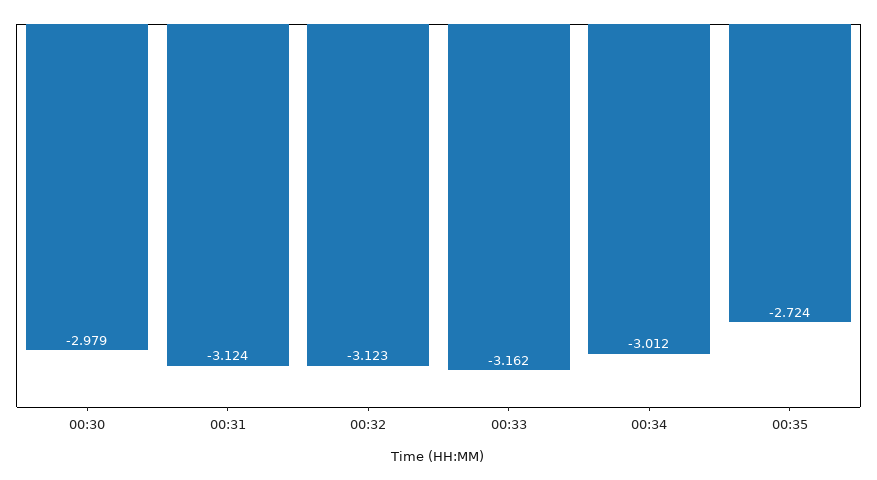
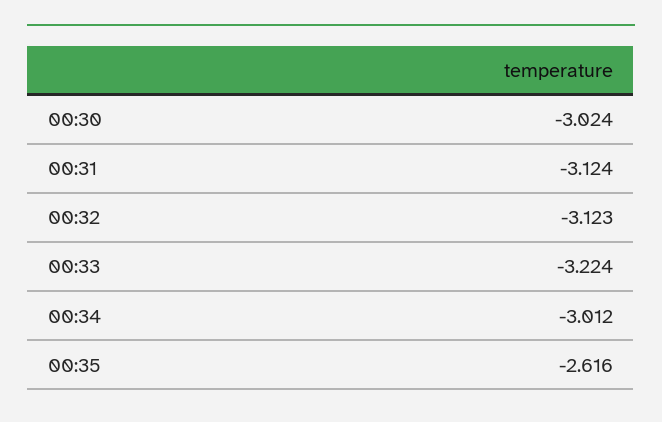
  {
-   "00:30": -2.979,
+   "00:30": -3.024,
    "00:31": -3.124,
    "00:32": -3.123,
-   "00:33": -3.162,
+   "00:33": -3.224,
    "00:34": -3.012,
-   "00:35": -2.724
+   "00:35": -2.616
  }

